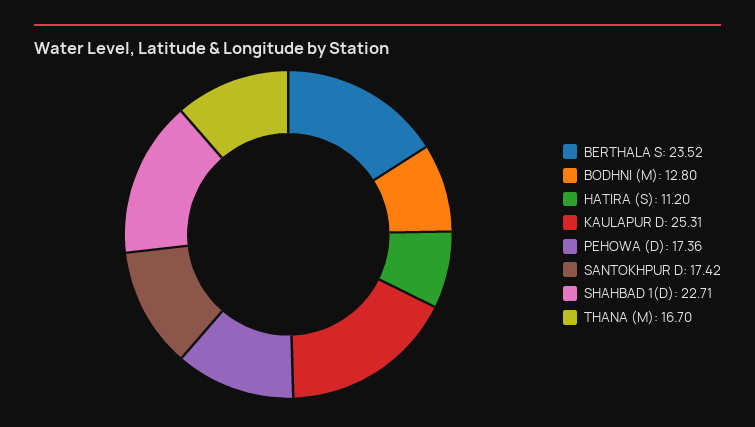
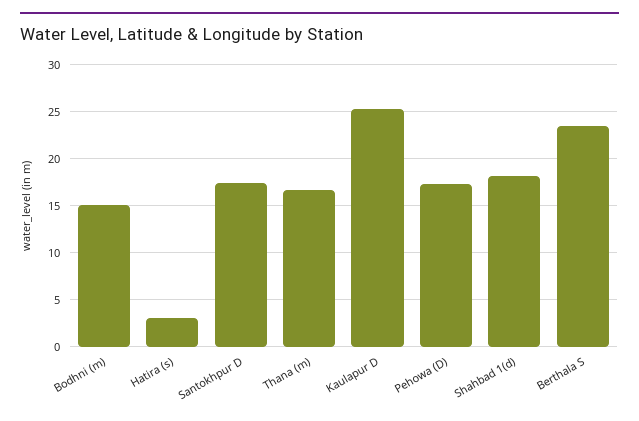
  {
    "BERTHALA S": 23.52,
-   "BODHNI (M)": 12.8,
+   "BODHNI (M)": 15,
-   "HATIRA (S)": 11.2,
+   "HATIRA (S)": 3,
    "KAULAPUR D": 25.31,
    "PEHOWA (D)": 17.36,
    "SANTOKHPUR D": 17.42,
-   "SHAHBAD 1(D)": 22.71,
+   "SHAHBAD 1(D)": 18,
    "THANA (M)": 16.7
  }

